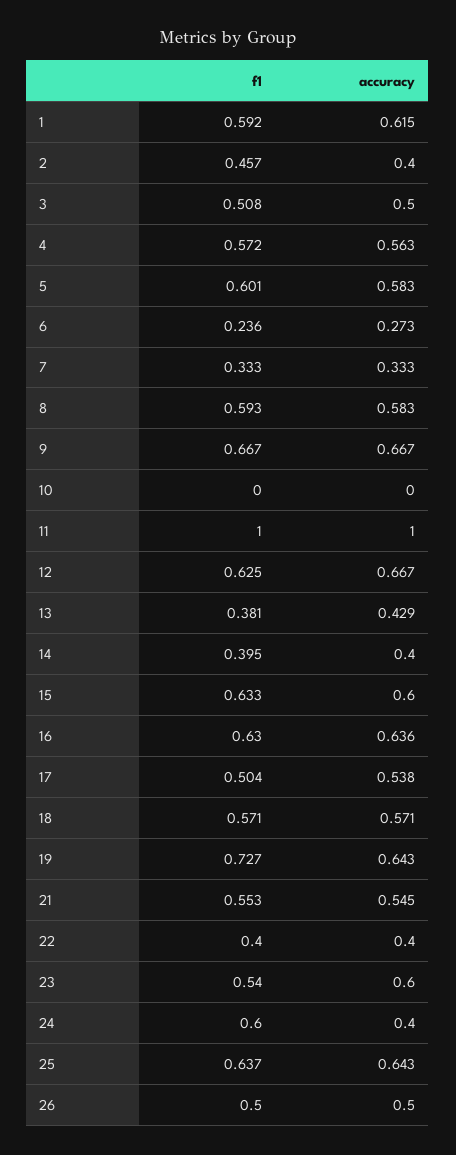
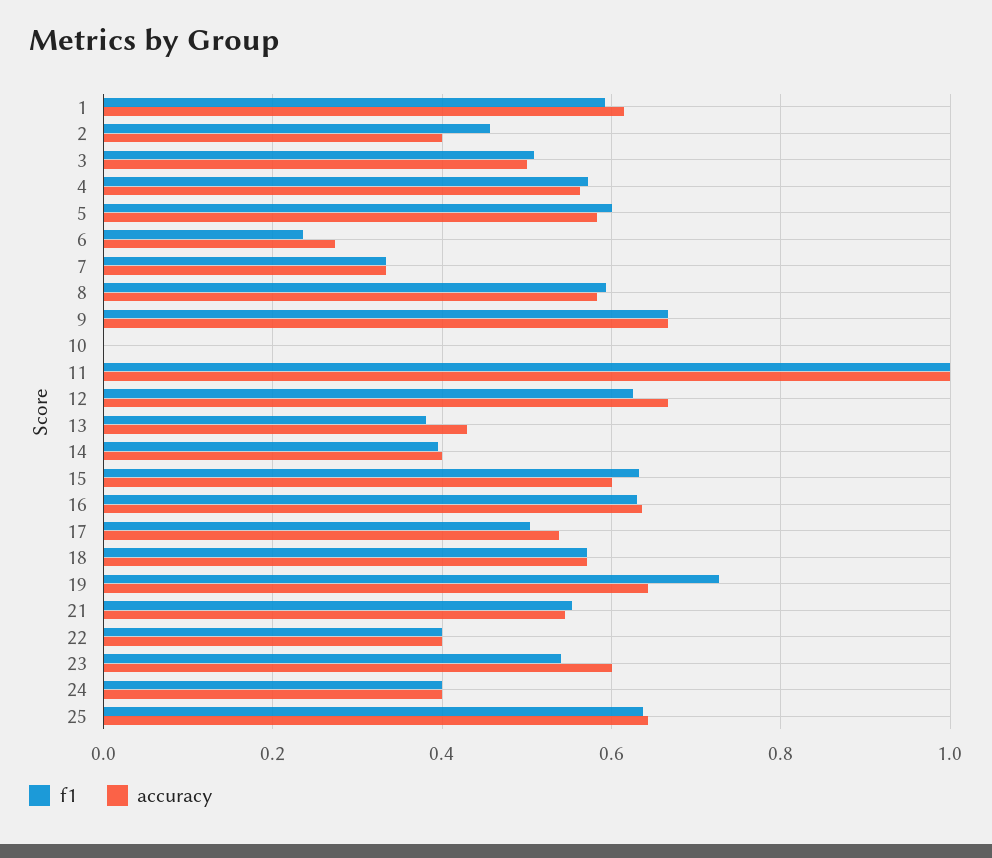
  {
    "f1": {
      "1": 0.592,
      "2": 0.457,
      "3": 0.508,
      "4": 0.572,
      "5": 0.601,
      "6": 0.236,
      "7": 0.333,
      "8": 0.593,
      "9": 0.667,
      "10": 0,
      "11": 1,
      "12": 0.625,
      "13": 0.381,
      "14": 0.395,
      "15": 0.633,
      "16": 0.63,
      "17": 0.504,
      "18": 0.571,
      "19": 0.727,
      "21": 0.553,
      "22": 0.4,
      "23": 0.54,
-     "24": 0.6,
+     "24": 0.4,
-     "25": 0.637,
+     "25": 0.637
-     "26": 0.5
    },
    "accuracy": {
      "1": 0.615,
      "2": 0.4,
      "3": 0.5,
      "4": 0.563,
      "5": 0.583,
      "6": 0.273,
      "7": 0.333,
      "8": 0.583,
      "9": 0.667,
      "10": 0,
      "11": 1,
      "12": 0.667,
      "13": 0.429,
      "14": 0.4,
      "15": 0.6,
      "16": 0.636,
      "17": 0.538,
      "18": 0.571,
      "19": 0.643,
      "21": 0.545,
      "22": 0.4,
      "23": 0.6,
      "24": 0.4,
-     "25": 0.643,
+     "25": 0.643
-     "26": 0.5
    }
  }

